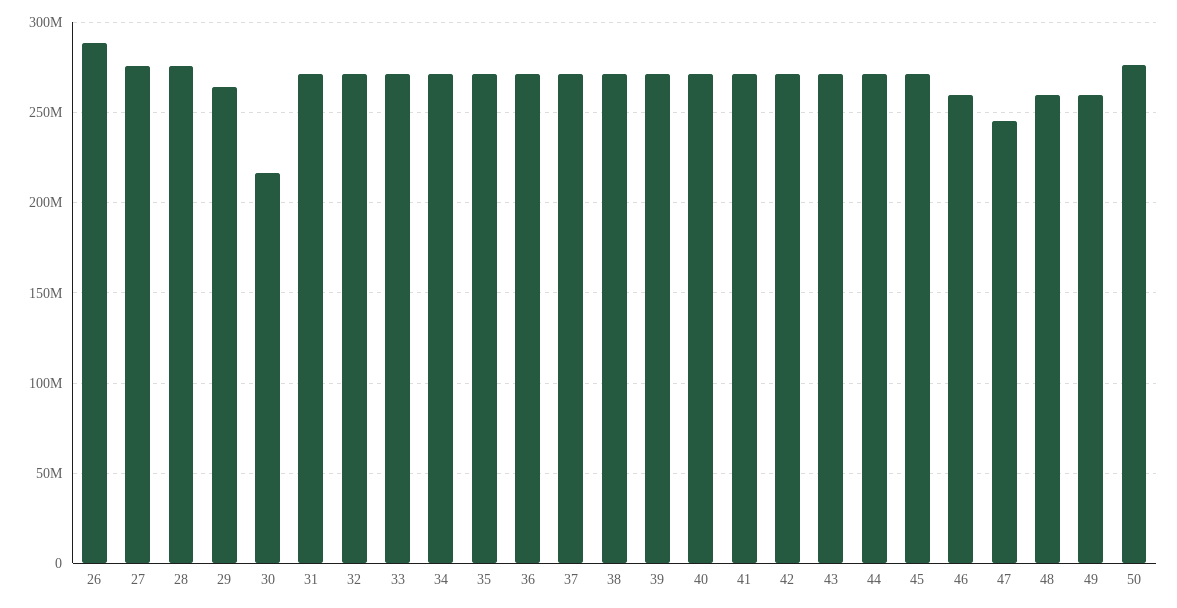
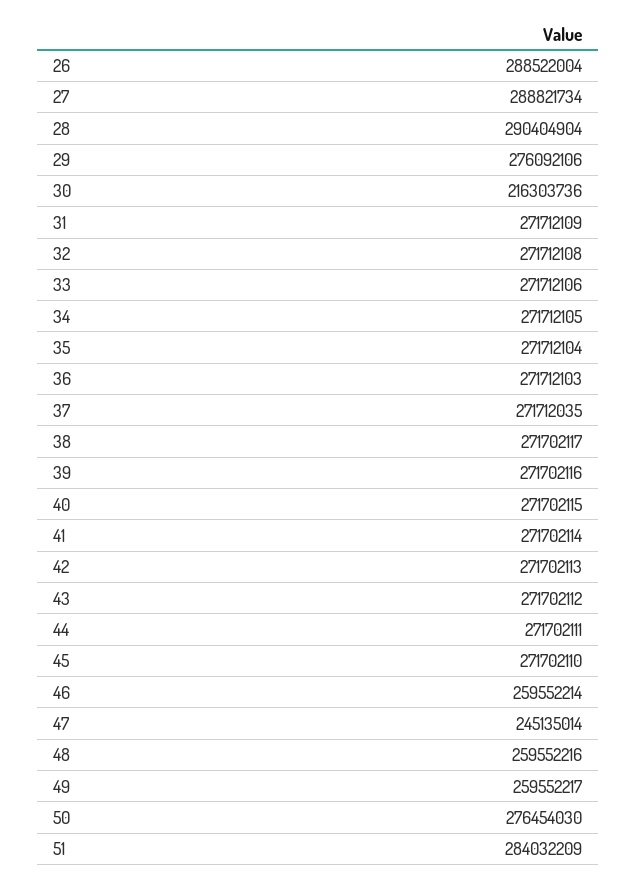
  {
    "26": 288522004,
-   "27": 275000000,
+   "27": 288821734,
-   "28": 275000000,
+   "28": 290404904,
-   "29": 265000000,
+   "29": 276092106,
    "30": 216303736,
    "31": 271712109,
    "32": 271712108,
    "33": 271712106,
    "34": 271712105,
    "35": 271712104,
    "36": 271712103,
    "37": 271712035,
    "38": 271702117,
    "39": 271702116,
    "40": 271702115,
    "41": 271702114,
    "42": 271702113,
    "43": 271702112,
    "44": 271702111,
    "45": 271702110,
    "46": 259552214,
    "47": 245135014,
    "48": 259552216,
    "49": 259552217,
-   "50": 276454030
+   "50": 276454030,
+   "51": 284032209
  }

